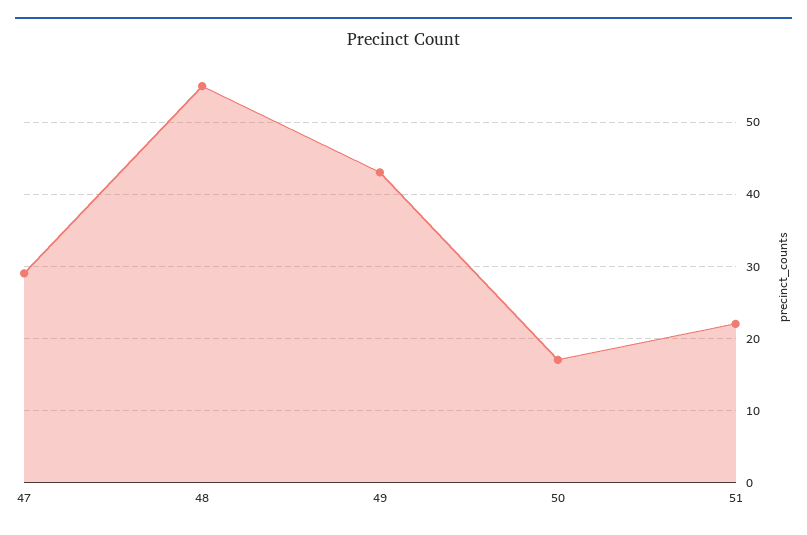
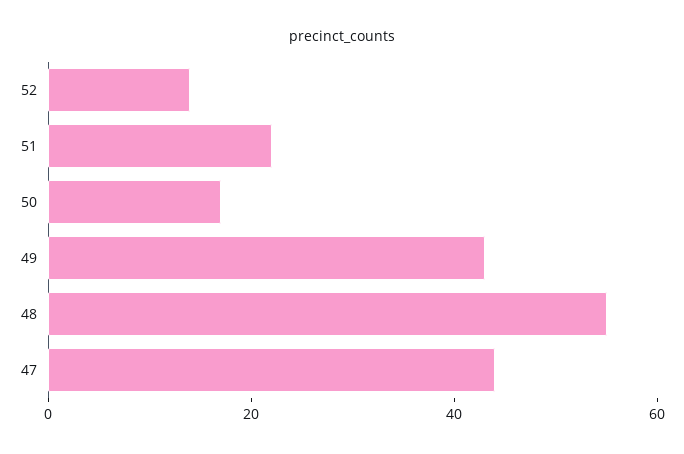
  {
-   "47": 29,
+   "47": 45,
    "48": 55,
    "49": 43,
    "50": 17,
-   "51": 22
+   "51": 22,
+   "52": 15
  }

